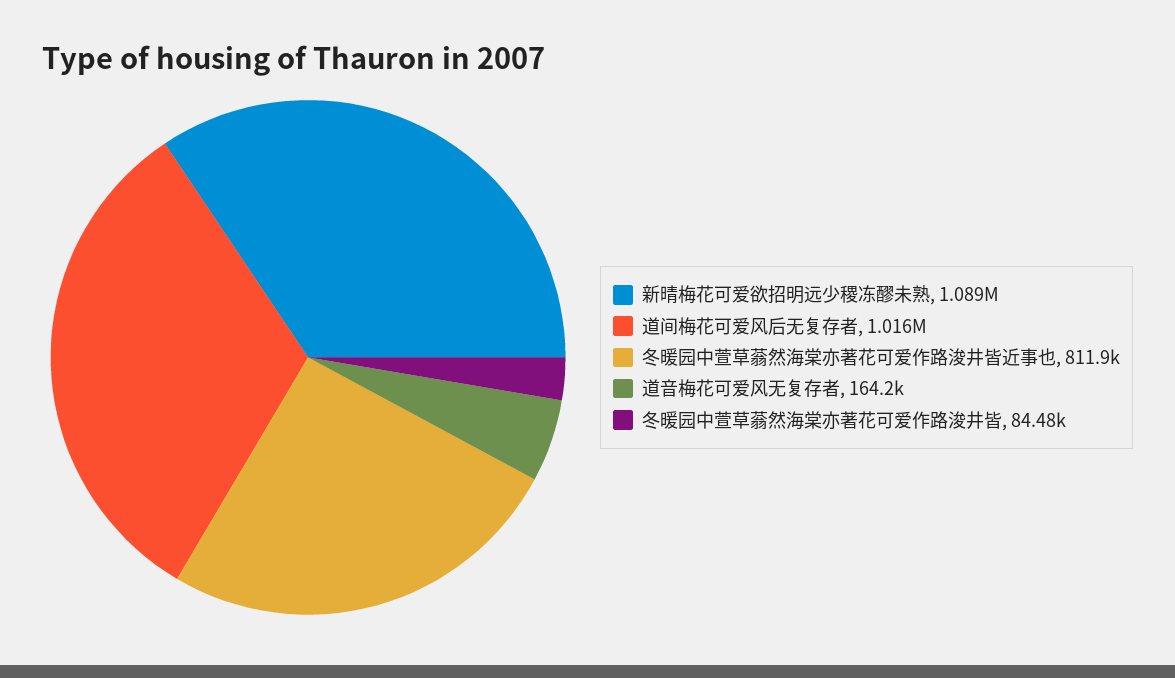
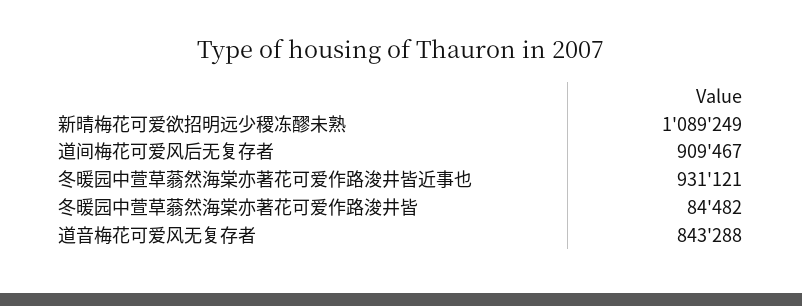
  {
    "新晴梅花可爱欲招明远少稷冻醪未熟": 1089249,
-   "道间梅花可爱风后无复存者": 1016000,
+   "道间梅花可爱风后无复存者": 909467,
-   "冬暖园中萱草蓊然海棠亦著花可爱作路浚井皆近事也": 811900,
+   "冬暖园中萱草蓊然海棠亦著花可爱作路浚井皆近事也": 931121,
-   "道音梅花可爱风无复存者": 164200,
+   "道音梅花可爱风无复存者": 843288,
    "冬暖园中萱草蓊然海棠亦著花可爱作路浚井皆": 84482
  }

